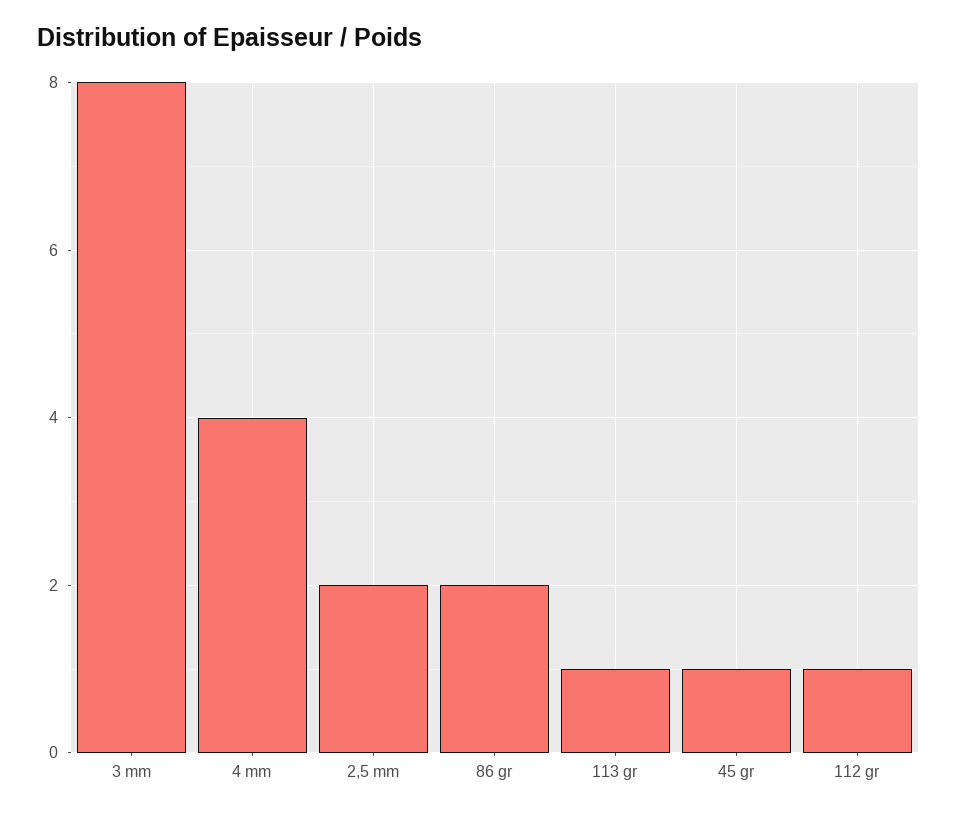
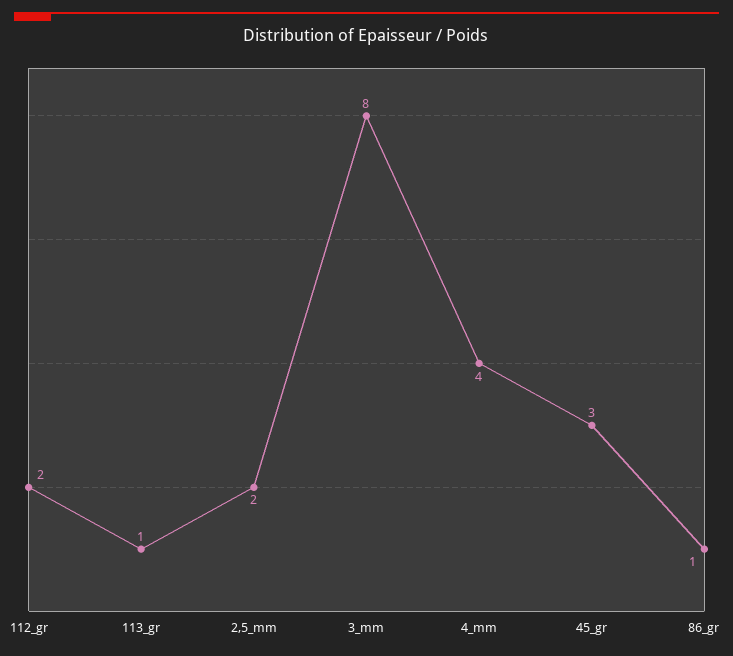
  {
    "3 mm": 8,
    "4 mm": 4,
    "2,5 mm": 2,
-   "86 gr": 2,
+   "86 gr": 1,
    "113 gr": 1,
-   "45 gr": 1,
+   "45 gr": 3,
-   "112 gr": 1
+   "112 gr": 2
  }

